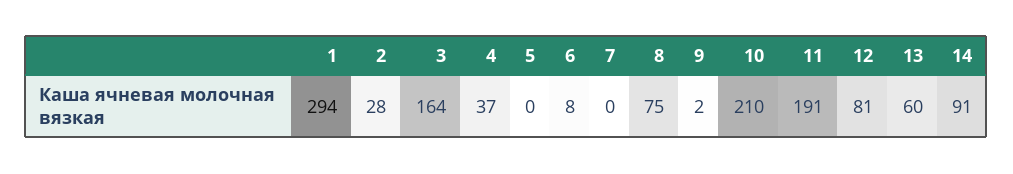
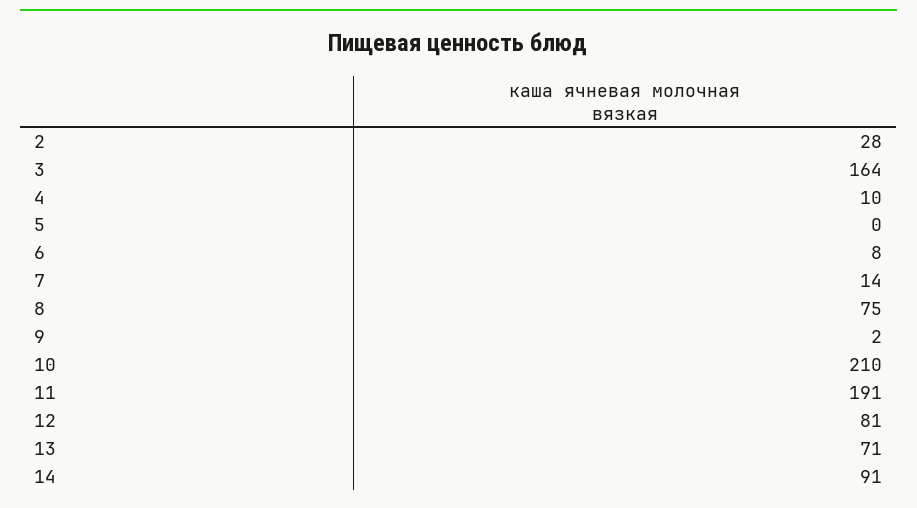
  {
-   "1": 294,
    "2": 28,
    "3": 164,
-   "4": 37,
+   "4": 10,
    "5": 0,
    "6": 8,
-   "7": 0,
+   "7": 14,
    "8": 75,
    "9": 2,
    "10": 210,
    "11": 191,
    "12": 81,
-   "13": 60,
+   "13": 71,
    "14": 91
  }

